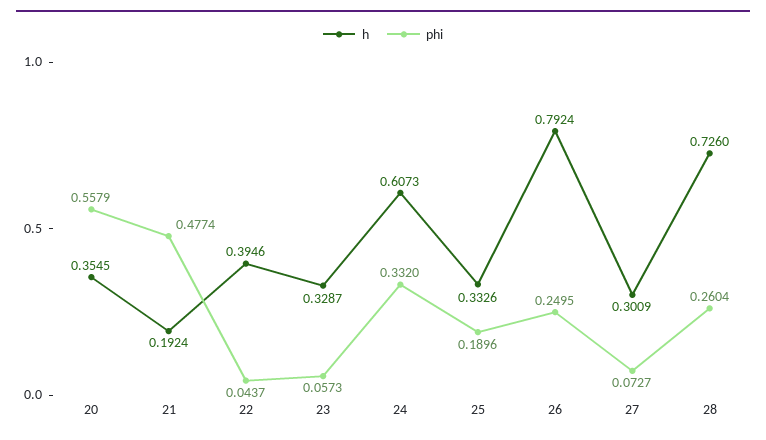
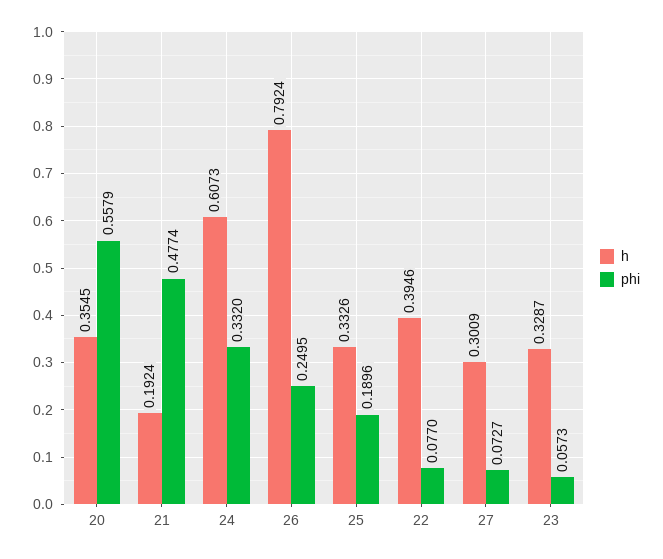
  {
    "h": {
      "20": 0.3545,
      "21": 0.1924,
      "22": 0.3946,
      "23": 0.3287,
      "24": 0.6073,
      "25": 0.3326,
      "26": 0.7924,
-     "27": 0.3009,
+     "27": 0.3009
-     "28": 0.726
    },
    "phi": {
      "20": 0.5579,
      "21": 0.4774,
-     "22": 0.0437,
+     "22": 0.077,
      "23": 0.0573,
      "24": 0.332,
      "25": 0.1896,
      "26": 0.2495,
-     "27": 0.0727,
+     "27": 0.0727
-     "28": 0.2604
    }
  }

